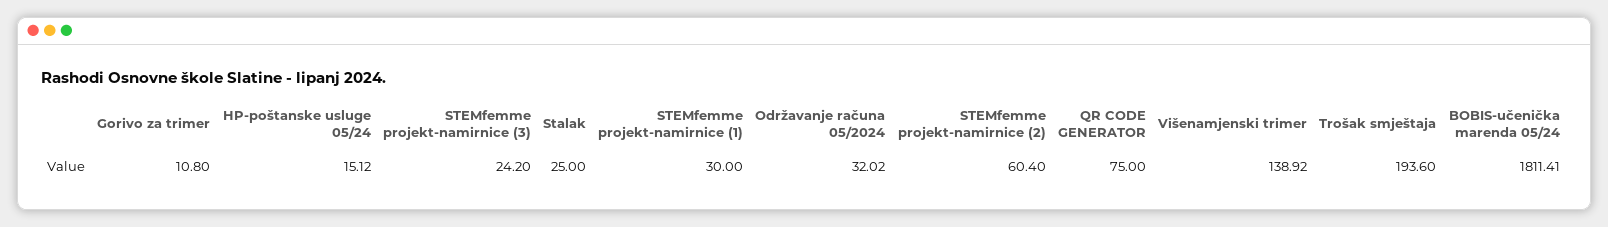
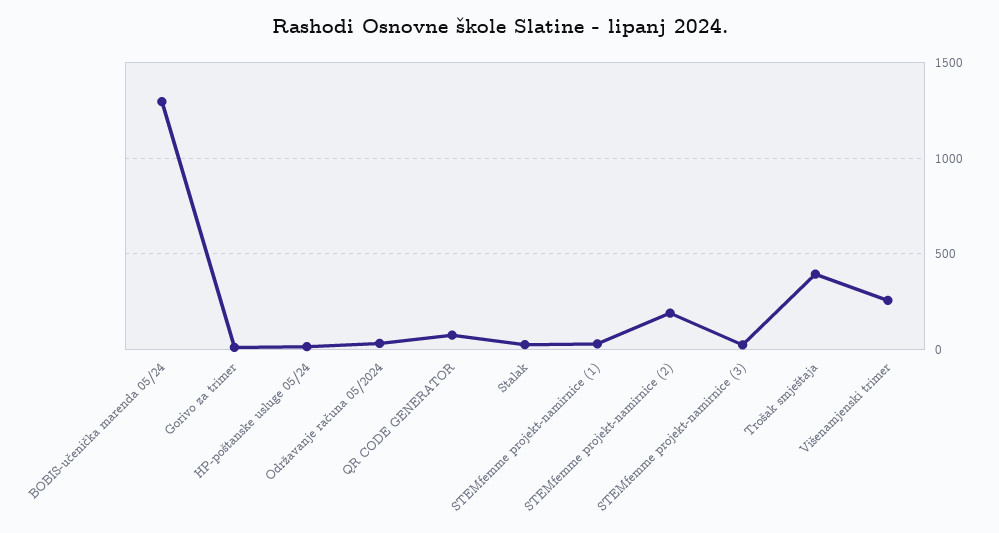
  {
    "Gorivo za trimer": 10.8,
    "HP-poštanske usluge 05/24": 15.12,
    "STEMfemme projekt-namirnice (3)": 24.2,
    "Stalak": 25,
    "STEMfemme projekt-namirnice (1)": 30,
    "Održavanje računa 05/2024": 32.02,
-   "STEMfemme projekt-namirnice (2)": 60.4,
+   "STEMfemme projekt-namirnice (2)": 200,
    "QR CODE GENERATOR": 75,
-   "Višenamjenski trimer": 138.92,
+   "Višenamjenski trimer": 250,
-   "Trošak smještaja": 193.6,
+   "Trošak smještaja": 400,
-   "BOBIS-učenička marenda 05/24": 1811.41
+   "BOBIS-učenička marenda 05/24": 1300
  }

